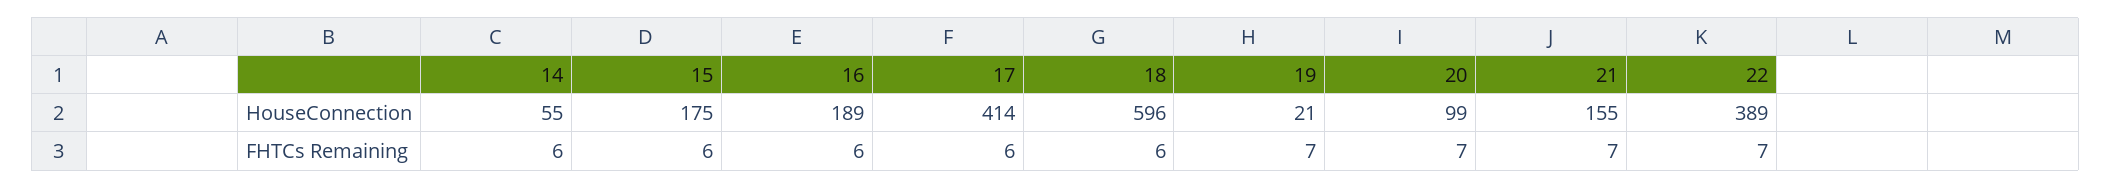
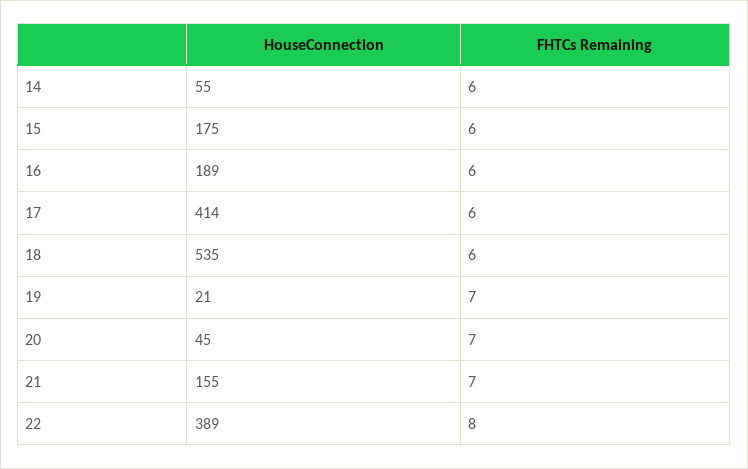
  {
    "14": {
      "HouseConnection": 55,
      "FHTCs Remaining": 6
    },
    "15": {
      "HouseConnection": 175,
      "FHTCs Remaining": 6
    },
    "16": {
      "HouseConnection": 189,
      "FHTCs Remaining": 6
    },
    "17": {
      "HouseConnection": 414,
      "FHTCs Remaining": 6
    },
    "18": {
-     "HouseConnection": 596,
+     "HouseConnection": 535,
      "FHTCs Remaining": 6
    },
    "19": {
      "HouseConnection": 21,
      "FHTCs Remaining": 7
    },
    "20": {
-     "HouseConnection": 99,
+     "HouseConnection": 45,
      "FHTCs Remaining": 7
    },
    "21": {
      "HouseConnection": 155,
      "FHTCs Remaining": 7
    },
    "22": {
      "HouseConnection": 389,
-     "FHTCs Remaining": 7
+     "FHTCs Remaining": 8
    }
  }

